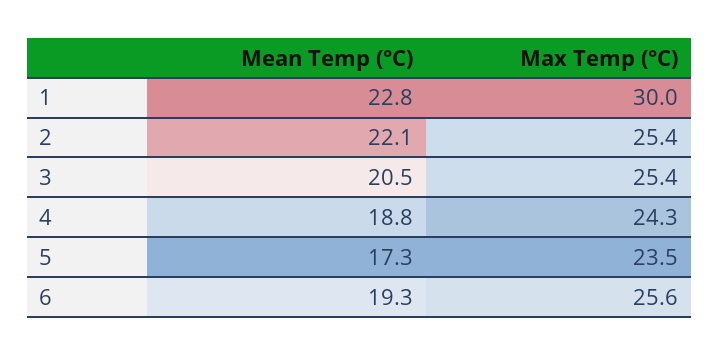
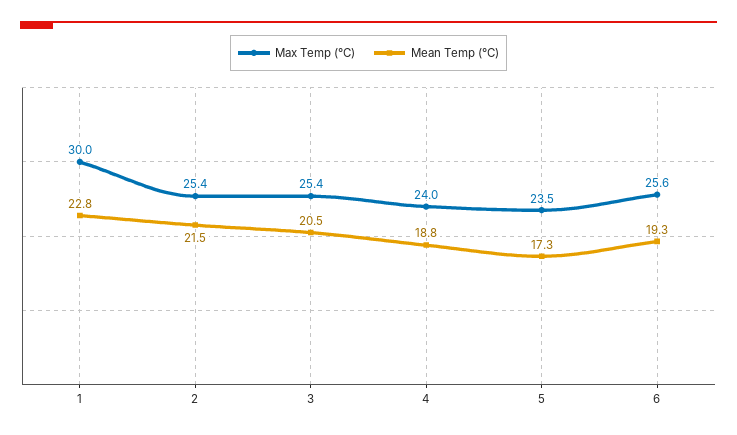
  {
    "Mean Temp (°C)": {
      "1": 22.8,
-     "2": 22.1,
+     "2": 21.5,
      "3": 20.5,
      "4": 18.8,
      "5": 17.3,
      "6": 19.3
    },
    "Max Temp (°C)": {
      "1": 30,
      "2": 25.4,
      "3": 25.4,
-     "4": 24.3,
+     "4": 24,
      "5": 23.5,
      "6": 25.6
    }
  }

